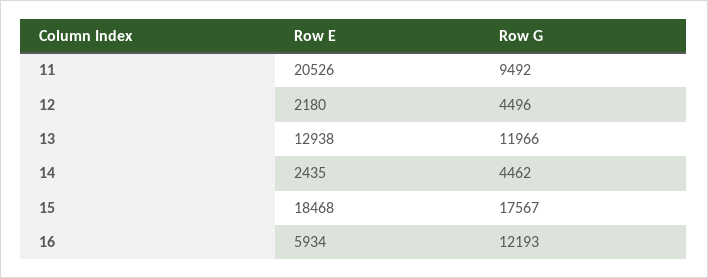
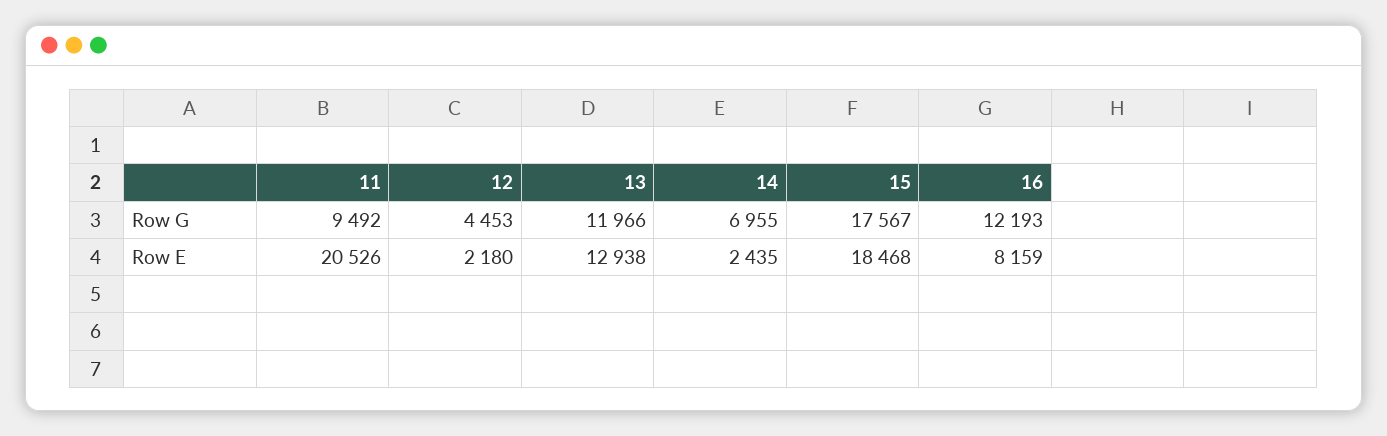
  {
    "Row E": {
      "11": 20526,
      "12": 2180,
      "13": 12938,
      "14": 2435,
      "15": 18468,
-     "16": 5934
+     "16": 8159
    },
    "Row G": {
      "11": 9492,
-     "12": 4496,
+     "12": 4453,
      "13": 11966,
-     "14": 4462,
+     "14": 6955,
      "15": 17567,
      "16": 12193
    }
  }

